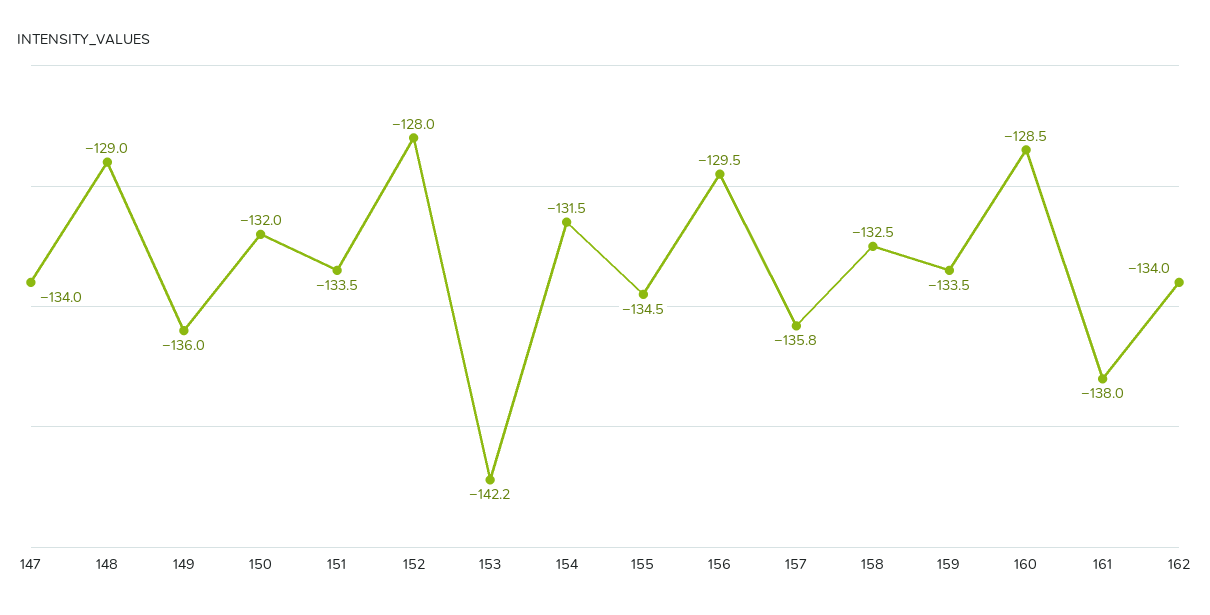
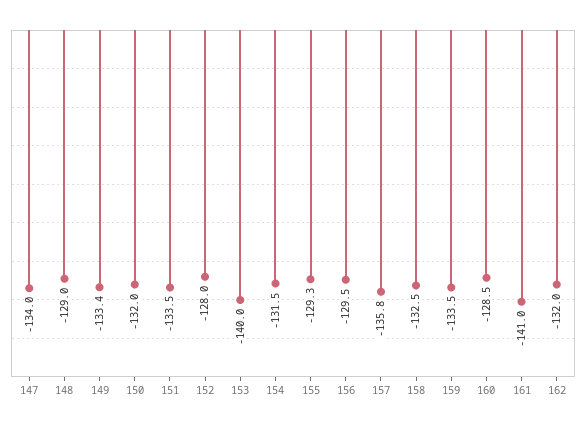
  {
    "147": -134,
    "148": -129,
-   "149": -136,
+   "149": -133.4,
    "150": -132,
    "151": -133.5,
    "152": -128,
-   "153": -142.2,
+   "153": -140,
    "154": -131.5,
-   "155": -134.5,
+   "155": -129.3,
    "156": -129.5,
    "157": -135.8,
    "158": -132.5,
    "159": -133.5,
    "160": -128.5,
-   "161": -138,
+   "161": -141,
-   "162": -134
+   "162": -132
  }

